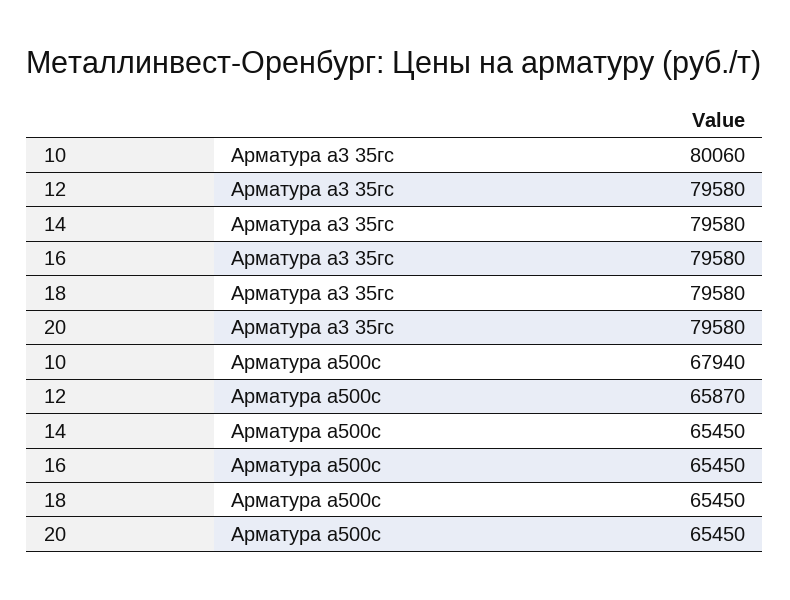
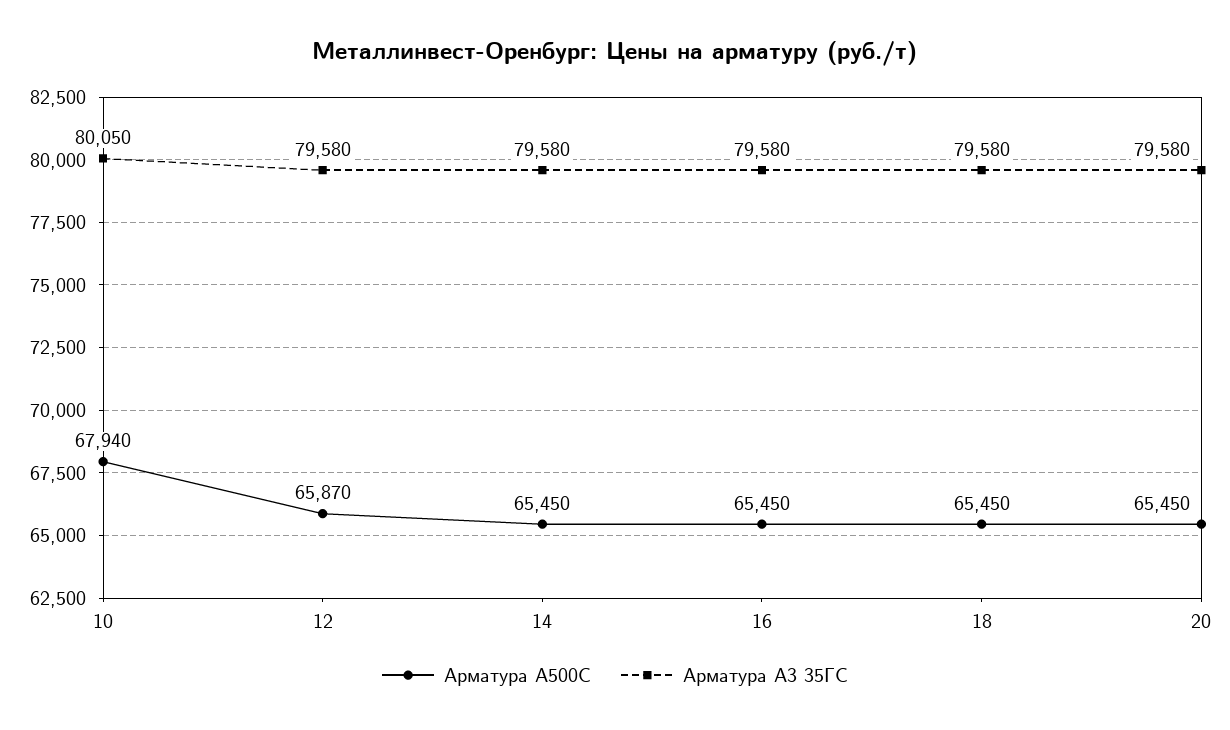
  {
    "Арматура а3 35гс": {
-     "10": 80060,
+     "10": 80050,
      "12": 79580,
      "14": 79580,
      "16": 79580,
      "18": 79580,
      "20": 79580
    },
    "Арматура а500с": {
      "10": 67940,
      "12": 65870,
      "14": 65450,
      "16": 65450,
      "18": 65450,
      "20": 65450
    }
  }

